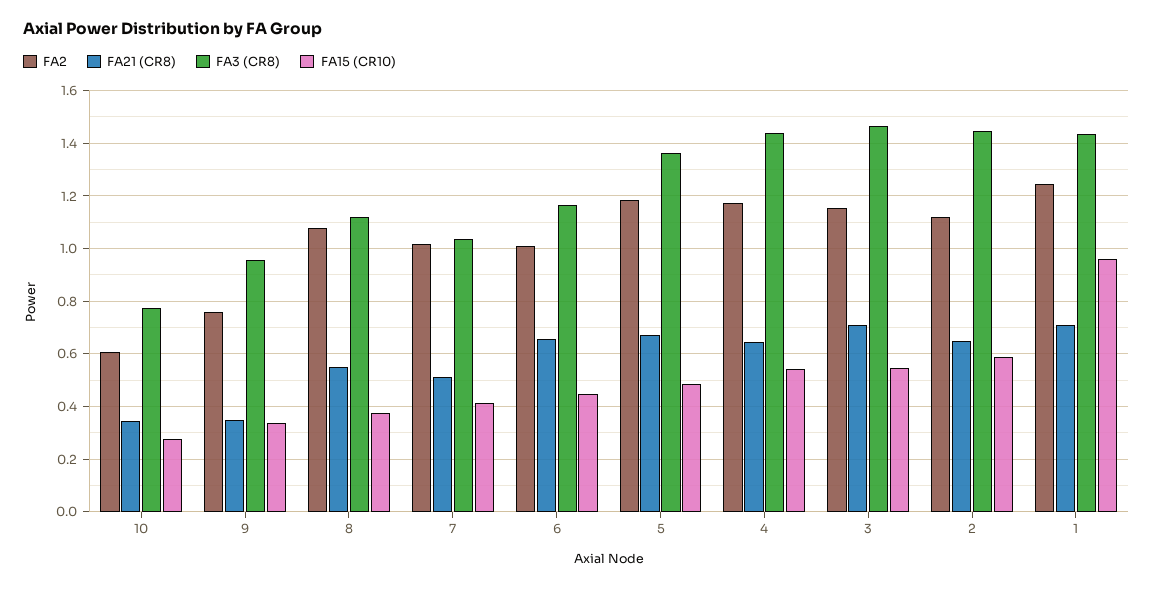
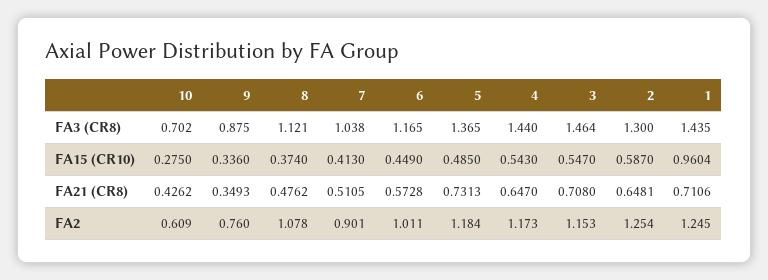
  {
    "FA2": {
      "10": 0.609,
      "9": 0.76,
      "8": 1.078,
-     "7": 1.025,
+     "7": 0.901,
      "6": 1.011,
      "5": 1.184,
      "4": 1.173,
      "3": 1.153,
-     "2": 1.125,
+     "2": 1.254,
      "1": 1.245
    },
    "FA21 (CR8)": {
-     "10": 0.35,
+     "10": 0.4262,
      "9": 0.3493,
-     "8": 0.55,
+     "8": 0.4762,
      "7": 0.5105,
-     "6": 0.65,
+     "6": 0.5728,
-     "5": 0.675,
+     "5": 0.7313,
      "4": 0.647,
      "3": 0.708,
      "2": 0.6481,
      "1": 0.7106
    },
    "FA3 (CR8)": {
-     "10": 0.775,
+     "10": 0.702,
-     "9": 0.95,
+     "9": 0.875,
      "8": 1.121,
      "7": 1.038,
      "6": 1.165,
      "5": 1.365,
      "4": 1.44,
      "3": 1.464,
-     "2": 1.45,
+     "2": 1.3,
      "1": 1.435
    },
    "FA15 (CR10)": {
      "10": 0.275,
      "9": 0.336,
      "8": 0.374,
      "7": 0.413,
      "6": 0.449,
      "5": 0.485,
      "4": 0.543,
      "3": 0.547,
      "2": 0.587,
      "1": 0.9604
    }
  }

